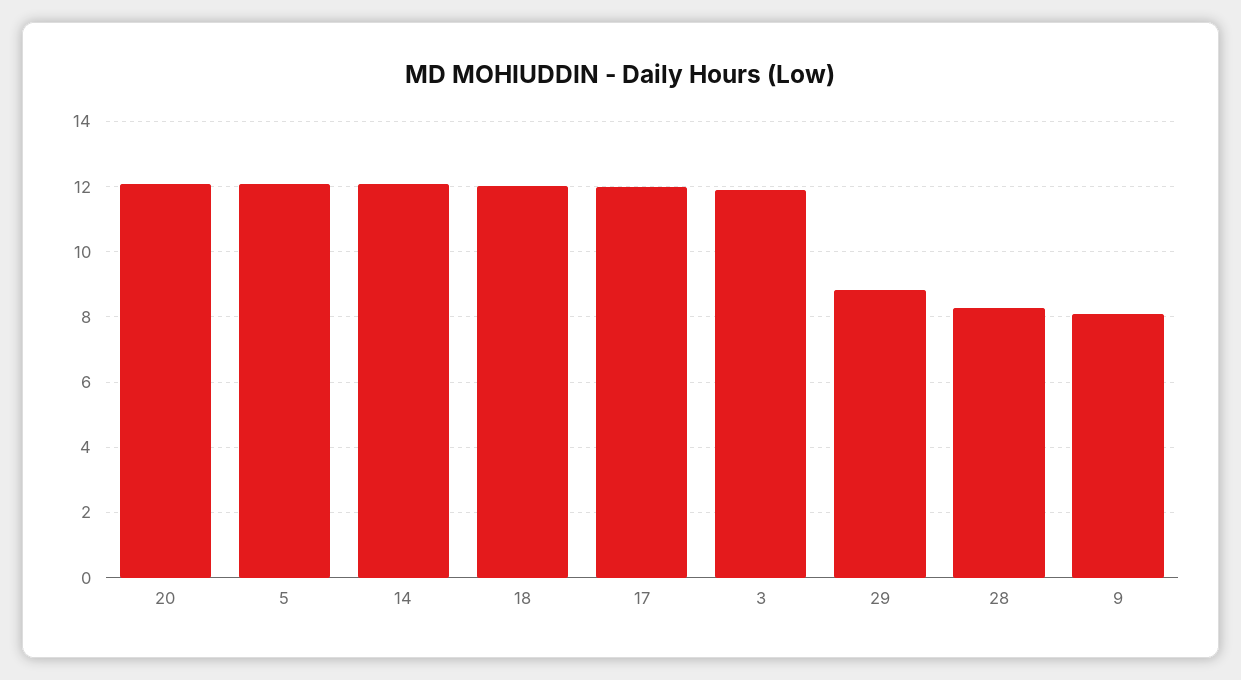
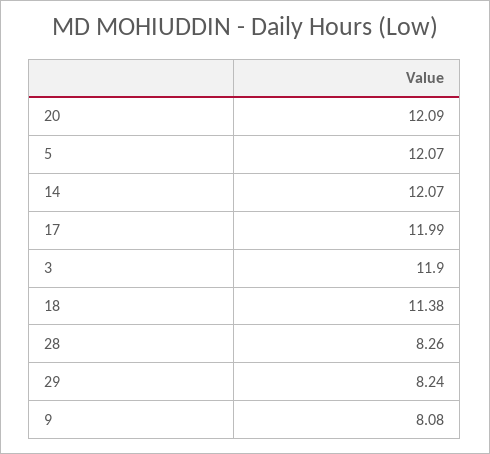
  {
    "20": 12.09,
    "5": 12.07,
    "14": 12.07,
-   "18": 12,
+   "18": 11.38,
    "17": 11.99,
    "3": 11.9,
-   "29": 8.8,
+   "29": 8.24,
    "28": 8.26,
    "9": 8.08
  }

